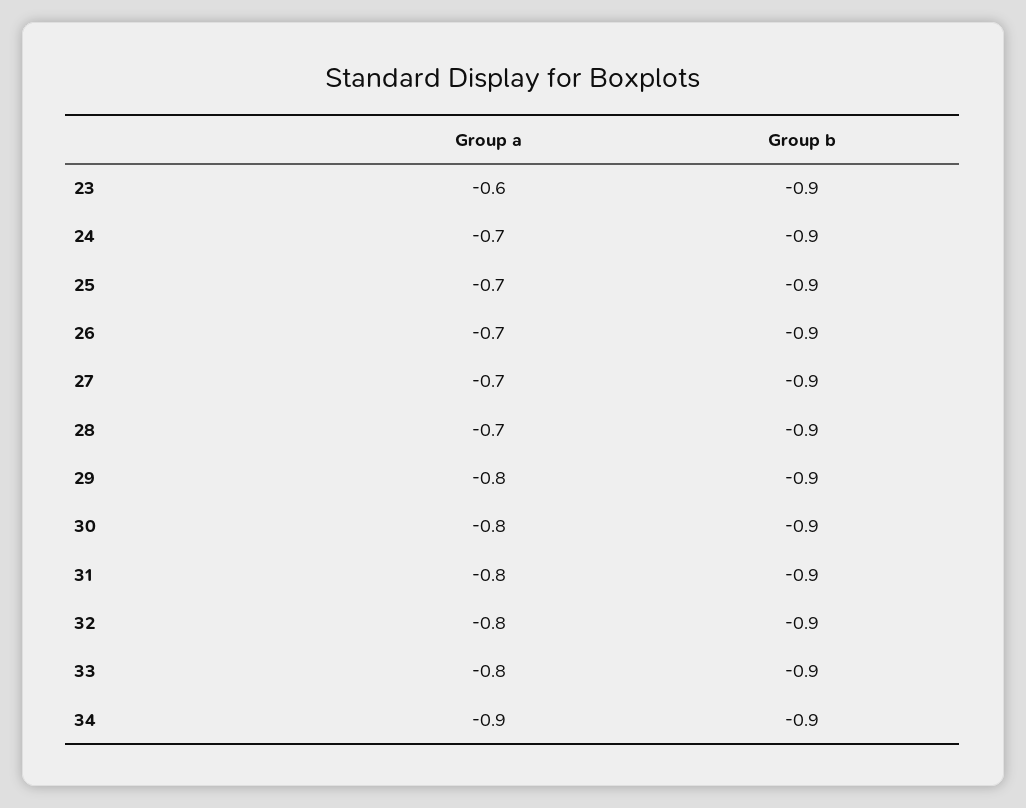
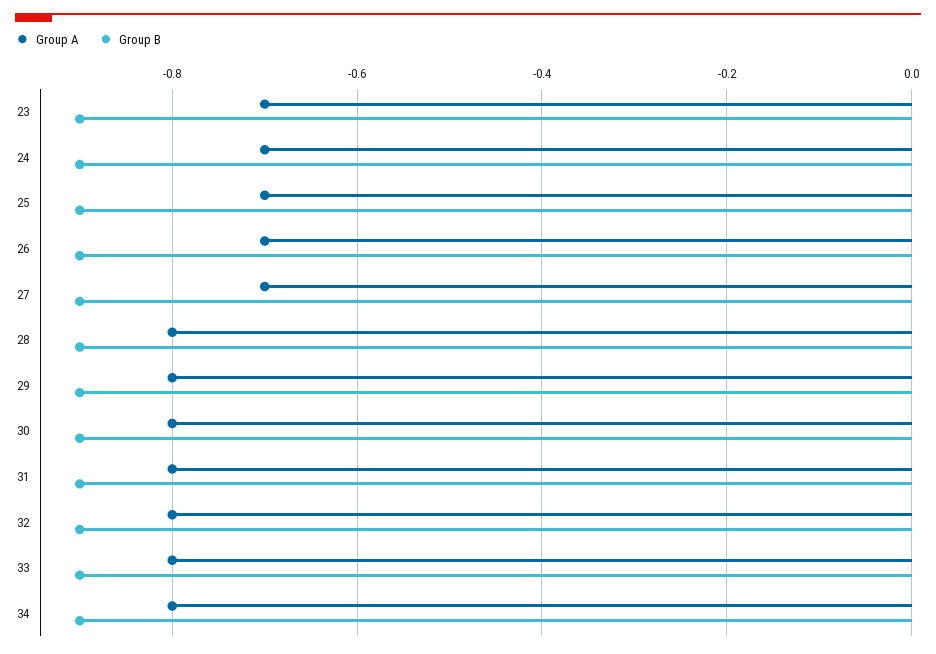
  {
    "Group a": {
-     "23": -0.6,
+     "23": -0.7,
      "24": -0.7,
      "25": -0.7,
      "26": -0.7,
      "27": -0.7,
-     "28": -0.7,
+     "28": -0.8,
      "29": -0.8,
      "30": -0.8,
      "31": -0.8,
      "32": -0.8,
      "33": -0.8,
-     "34": -0.9
+     "34": -0.8
    },
    "Group b": {
      "23": -0.9,
      "24": -0.9,
      "25": -0.9,
      "26": -0.9,
      "27": -0.9,
      "28": -0.9,
      "29": -0.9,
      "30": -0.9,
      "31": -0.9,
      "32": -0.9,
      "33": -0.9,
      "34": -0.9
    }
  }

